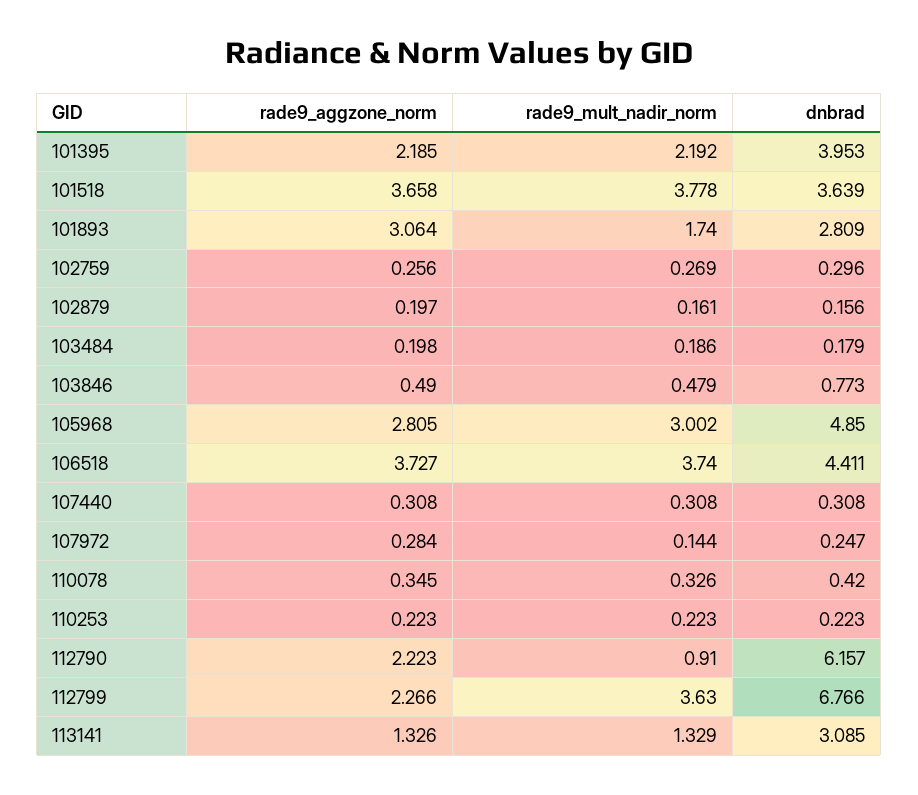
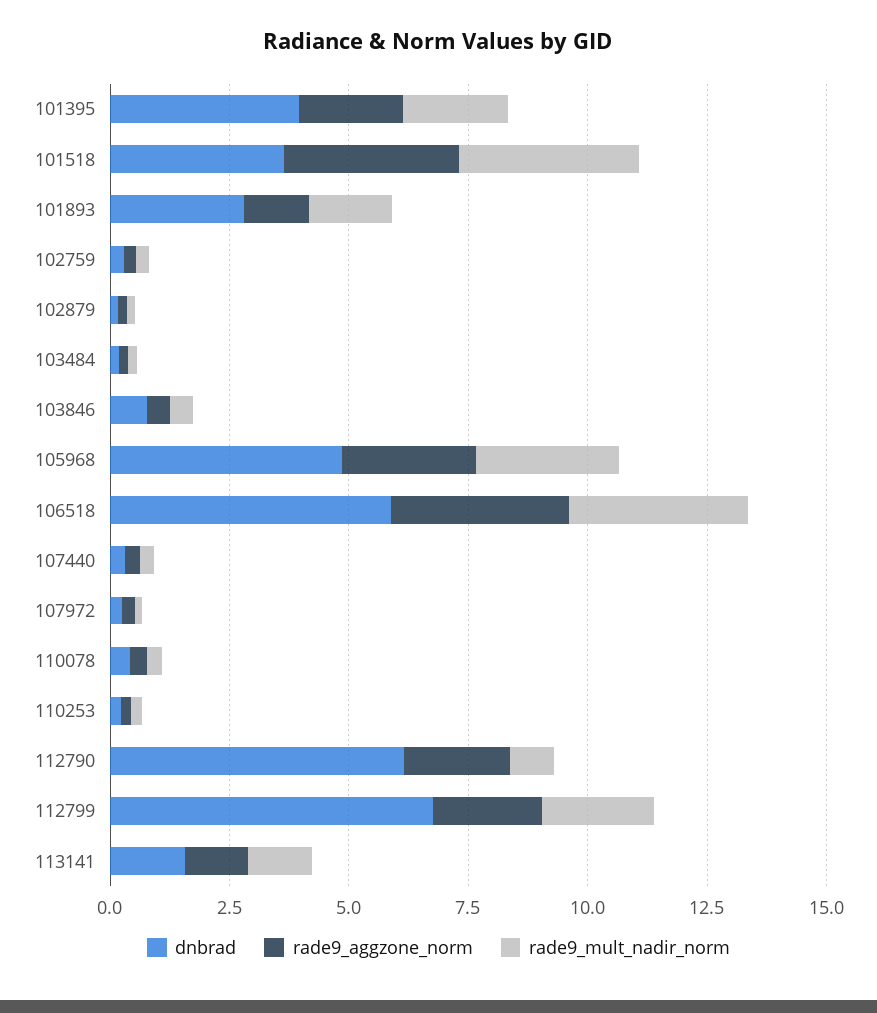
  {
    "rade9_aggzone_norm": {
      "101395": 2.185,
      "101518": 3.658,
-     "101893": 3.064,
+     "101893": 1.5,
      "102759": 0.256,
      "102879": 0.197,
      "103484": 0.198,
      "103846": 0.49,
      "105968": 2.805,
      "106518": 3.727,
      "107440": 0.308,
      "107972": 0.284,
      "110078": 0.345,
      "110253": 0.223,
      "112790": 2.223,
      "112799": 2.266,
      "113141": 1.326
    },
    "rade9_mult_nadir_norm": {
      "101395": 2.192,
      "101518": 3.778,
      "101893": 1.74,
      "102759": 0.269,
      "102879": 0.161,
      "103484": 0.186,
      "103846": 0.479,
      "105968": 3.002,
      "106518": 3.74,
      "107440": 0.308,
      "107972": 0.144,
      "110078": 0.326,
      "110253": 0.223,
      "112790": 0.91,
-     "112799": 3.63,
+     "112799": 2.5,
      "113141": 1.329
    },
    "dnbrad": {
      "101395": 3.953,
      "101518": 3.639,
      "101893": 2.809,
      "102759": 0.296,
      "102879": 0.156,
      "103484": 0.179,
      "103846": 0.773,
      "105968": 4.85,
-     "106518": 4.411,
+     "106518": 6,
      "107440": 0.308,
      "107972": 0.247,
      "110078": 0.42,
      "110253": 0.223,
      "112790": 6.157,
      "112799": 6.766,
-     "113141": 3.085
+     "113141": 1.5
    }
  }

